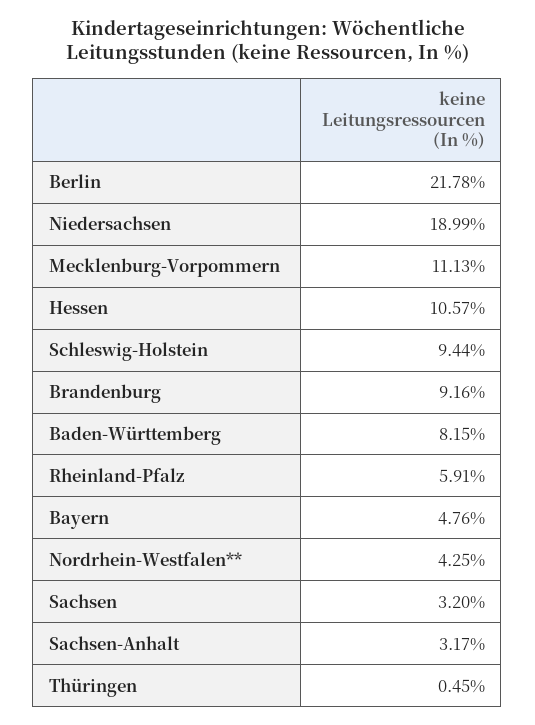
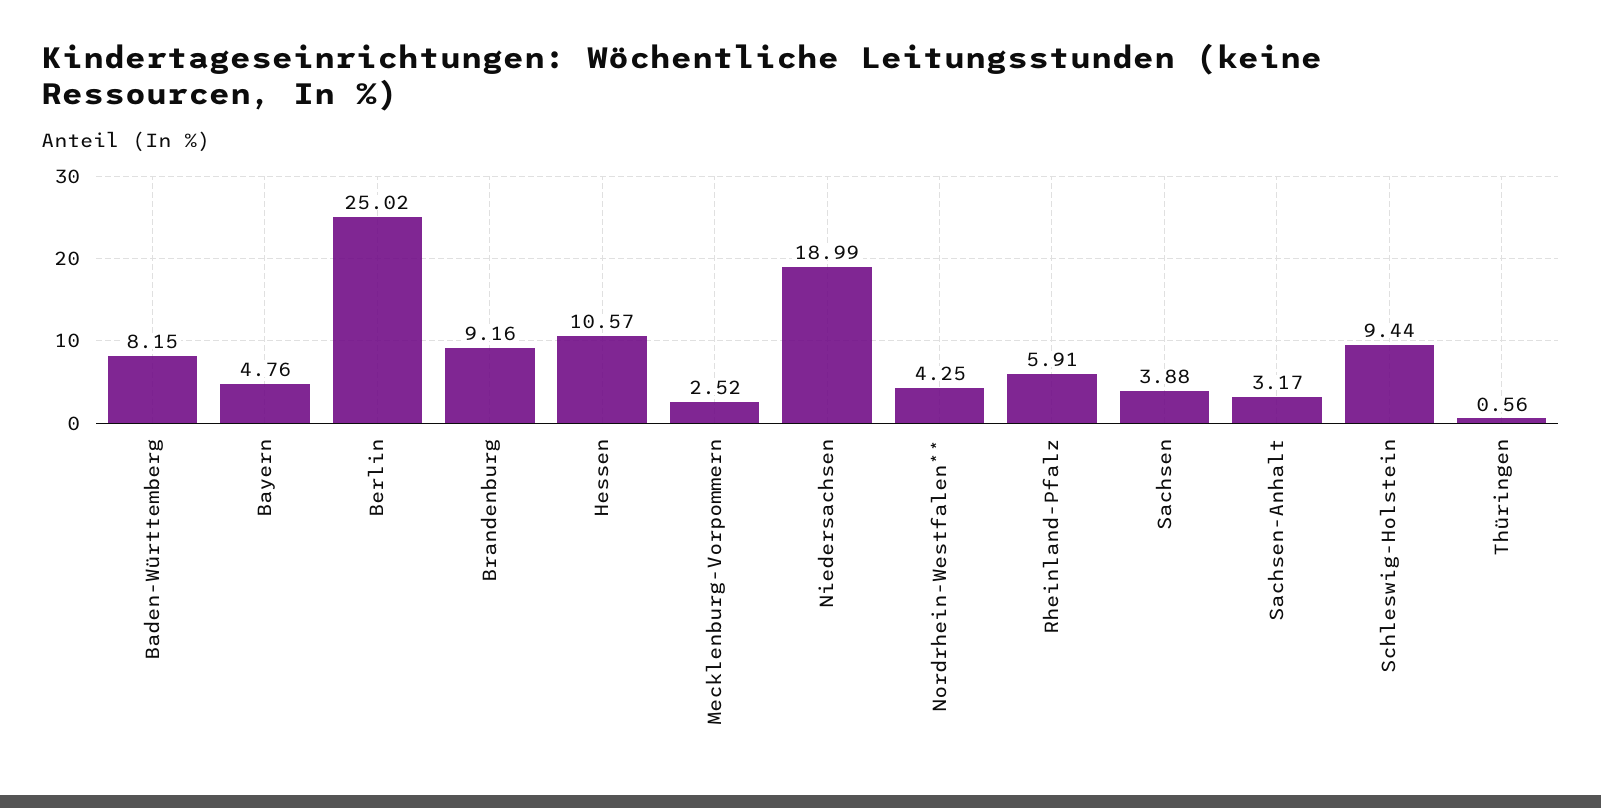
  {
-   "Berlin": 21.78,
+   "Berlin": 25.02,
    "Niedersachsen": 18.99,
-   "Mecklenburg-Vorpommern": 11.13,
+   "Mecklenburg-Vorpommern": 2.52,
    "Hessen": 10.57,
    "Schleswig-Holstein": 9.44,
    "Brandenburg": 9.16,
    "Baden-Württemberg": 8.15,
    "Rheinland-Pfalz": 5.91,
    "Bayern": 4.76,
    "Nordrhein-Westfalen**": 4.25,
-   "Sachsen": 3.2,
+   "Sachsen": 3.88,
    "Sachsen-Anhalt": 3.17,
-   "Thüringen": 0.45
+   "Thüringen": 0.56
  }

